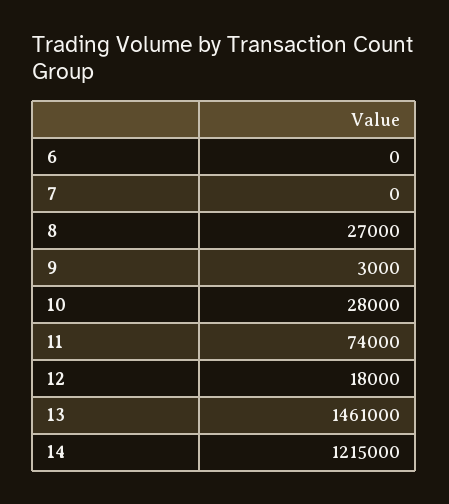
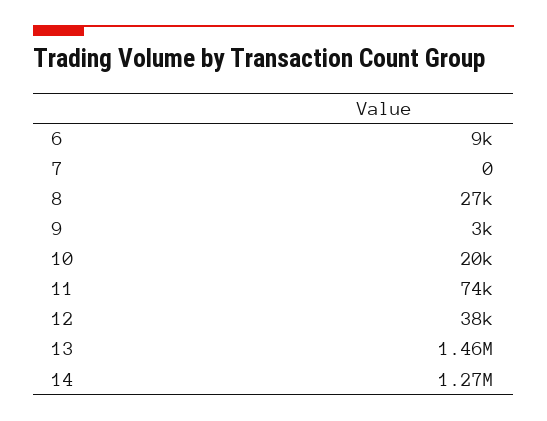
  {
-   "6": 0,
+   "6": 9000,
    "7": 0,
    "8": 27000,
    "9": 3000,
-   "10": 28000,
+   "10": 20000,
    "11": 74000,
-   "12": 18000,
+   "12": 38000,
    "13": 1461000,
-   "14": 1215000
+   "14": 1270000
  }

